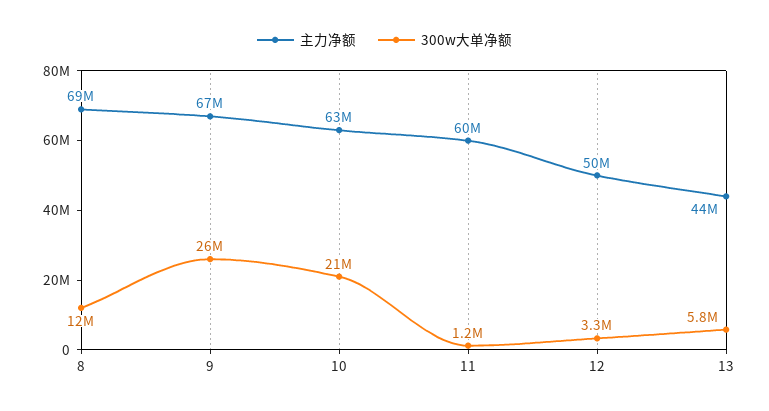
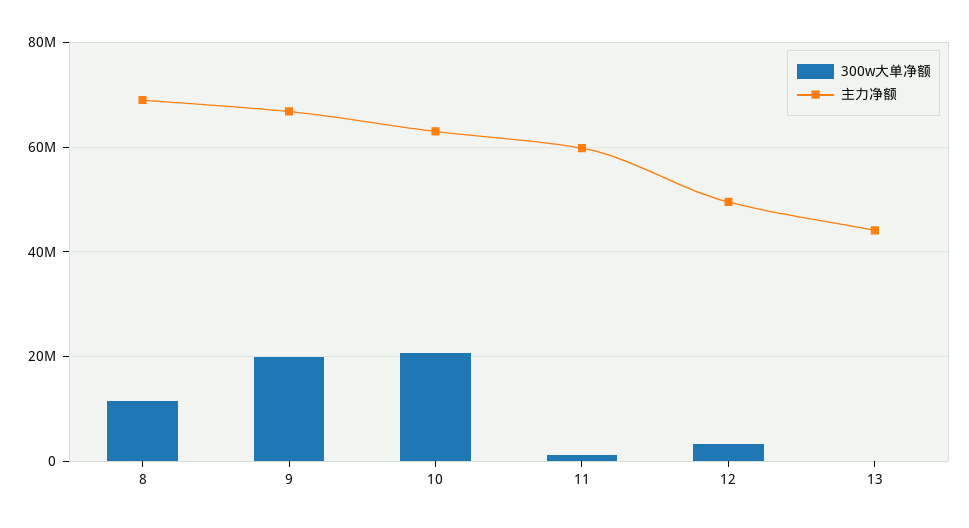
  {
    "主力净额": {
      "8": 69000000,
      "9": 67000000,
      "10": 63000000,
      "11": 60000000,
      "12": 50000000,
      "13": 44000000
    },
    "300w大单净额": {
      "8": 12000000,
-     "9": 26000000,
+     "9": 20000000,
      "10": 21000000,
      "11": 1200000,
      "12": 3300000,
-     "13": 5800000
+     "13": 0
    }
  }

